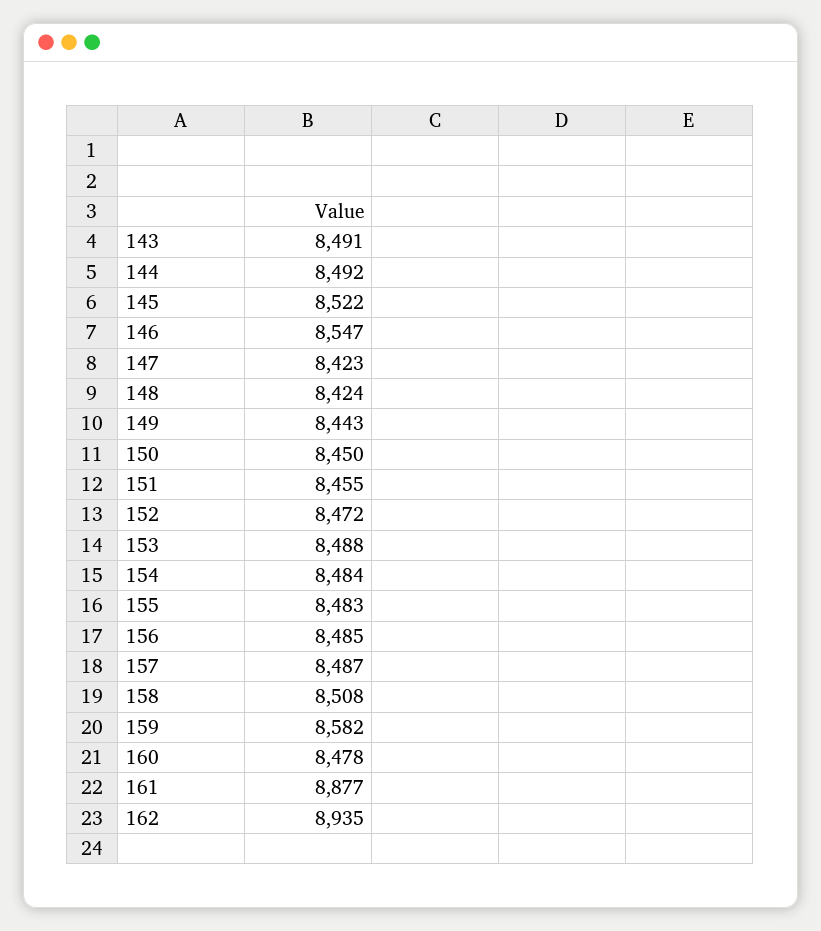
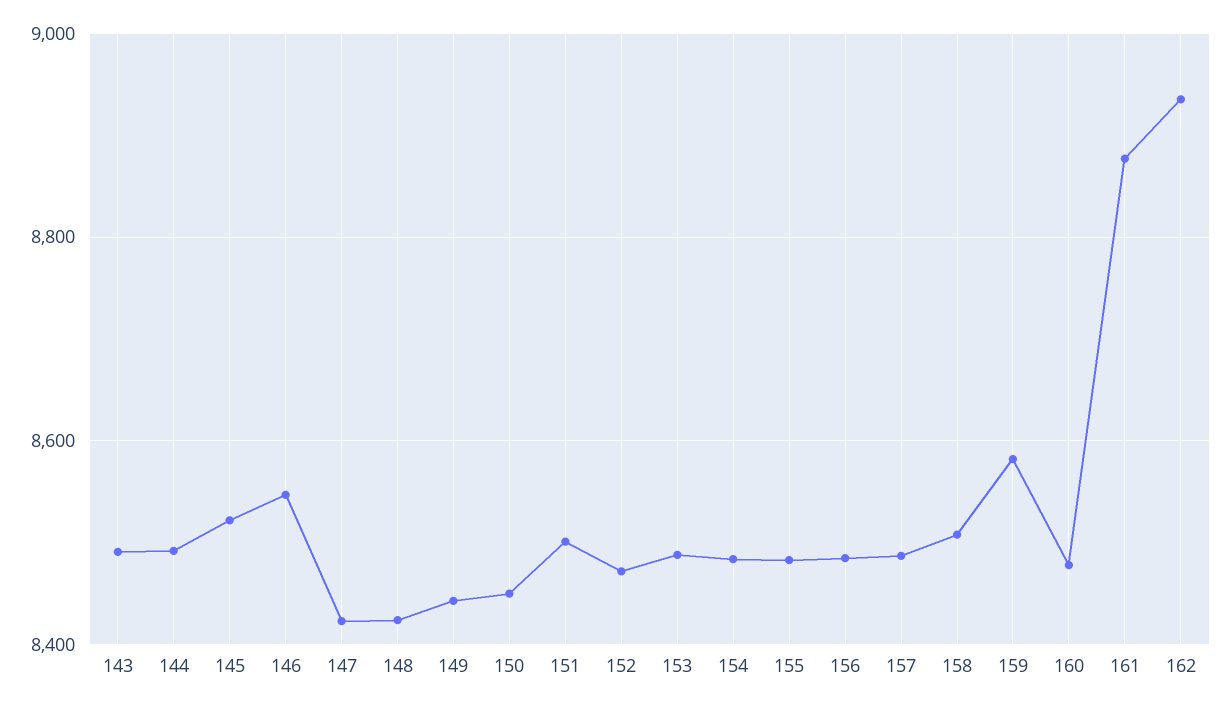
  {
    "143": 8491,
    "144": 8492,
    "145": 8522,
    "146": 8547,
    "147": 8423,
    "148": 8424,
    "149": 8443,
    "150": 8450,
-   "151": 8455,
+   "151": 8500,
    "152": 8472,
    "153": 8488,
    "154": 8484,
    "155": 8483,
    "156": 8485,
    "157": 8487,
    "158": 8508,
    "159": 8582,
    "160": 8478,
    "161": 8877,
    "162": 8935
  }

